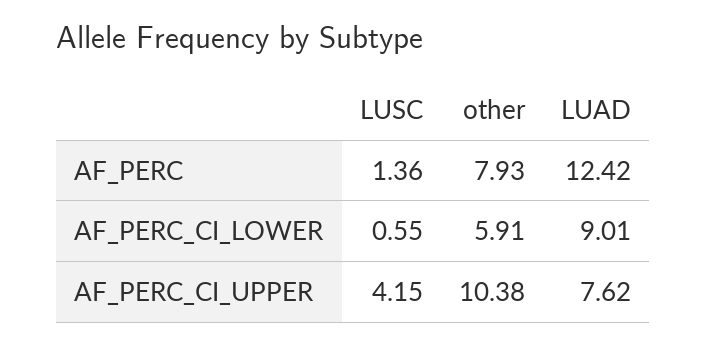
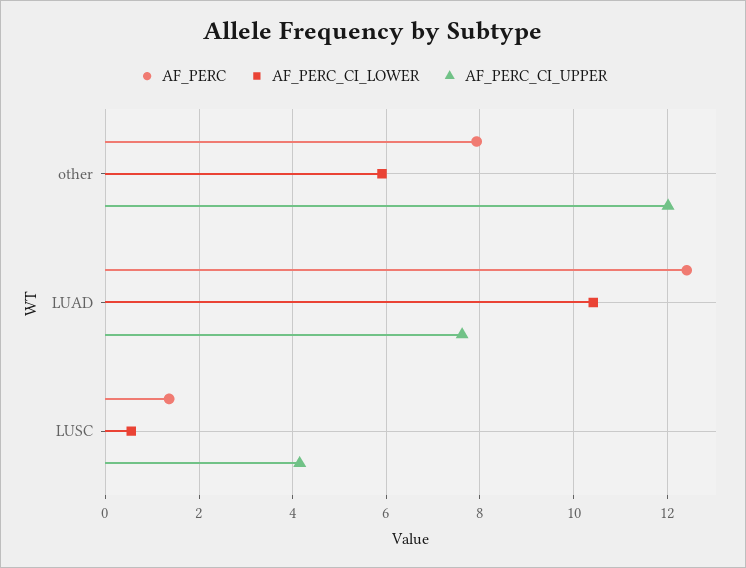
  {
    "AF_PERC": {
      "LUSC": 1.36,
      "other": 7.93,
      "LUAD": 12.42
    },
    "AF_PERC_CI_LOWER": {
      "LUSC": 0.55,
      "other": 5.91,
-     "LUAD": 9.01
+     "LUAD": 10.4
    },
    "AF_PERC_CI_UPPER": {
      "LUSC": 4.15,
-     "other": 10.38,
+     "other": 12,
      "LUAD": 7.62
    }
  }

